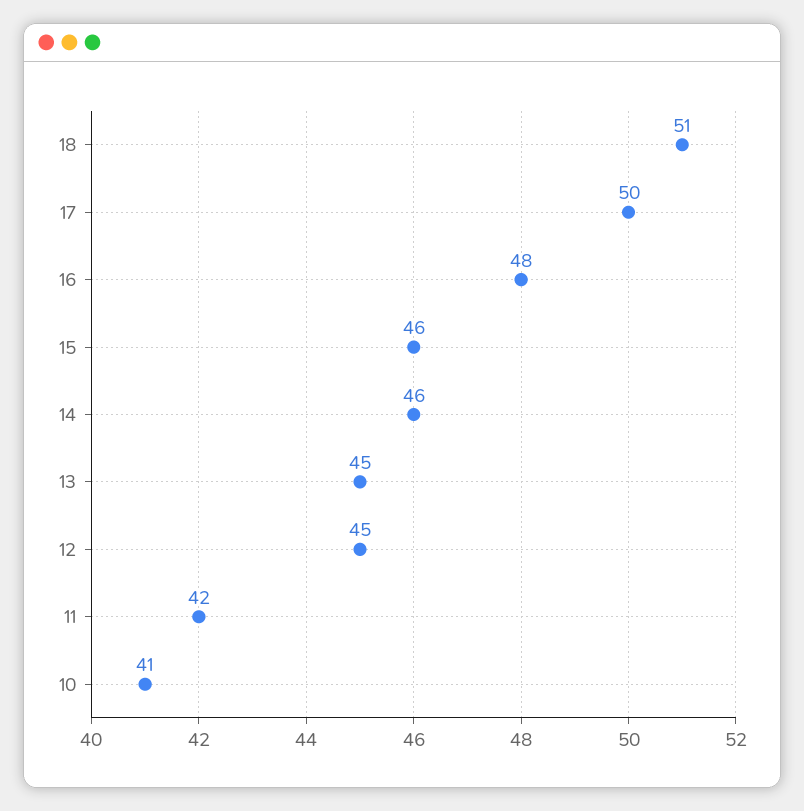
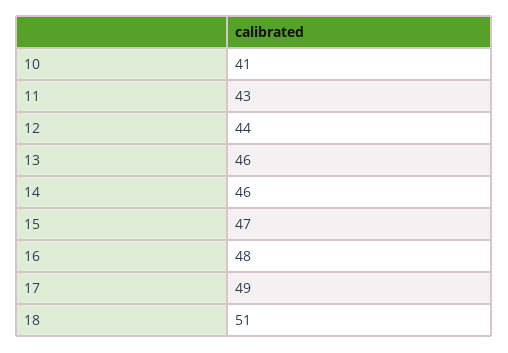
  {
    "18": 51,
-   "17": 50,
+   "17": 49,
    "16": 48,
-   "15": 46,
+   "15": 47,
    "14": 46,
-   "13": 45,
+   "13": 46,
-   "12": 45,
+   "12": 44,
-   "11": 42,
+   "11": 43,
    "10": 41
  }

